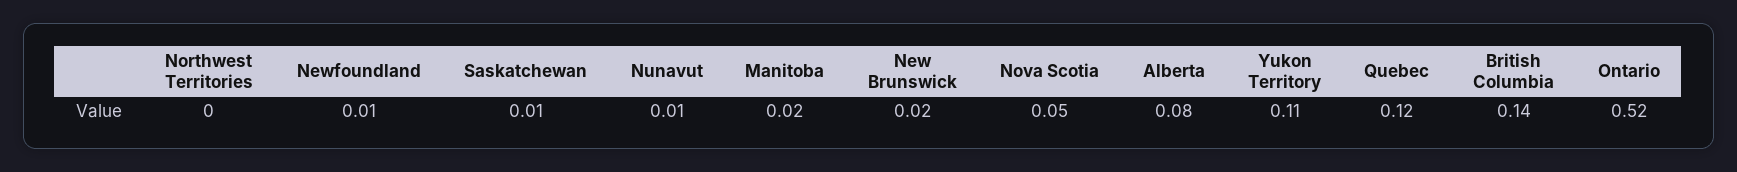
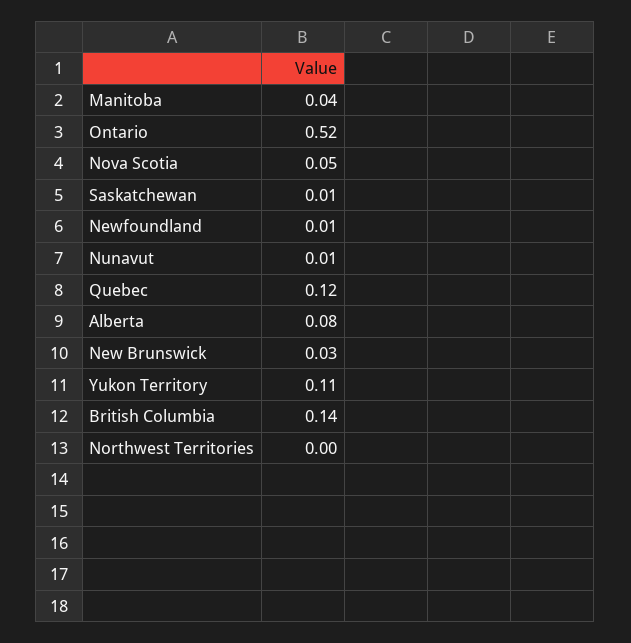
  {
    "Northwest Territories": 0,
    "Newfoundland": 0.01,
    "Saskatchewan": 0.01,
    "Nunavut": 0.01,
-   "Manitoba": 0.02,
+   "Manitoba": 0.04,
-   "New Brunswick": 0.02,
+   "New Brunswick": 0.03,
    "Nova Scotia": 0.05,
    "Alberta": 0.08,
    "Yukon Territory": 0.11,
    "Quebec": 0.12,
    "British Columbia": 0.14,
    "Ontario": 0.52
  }

